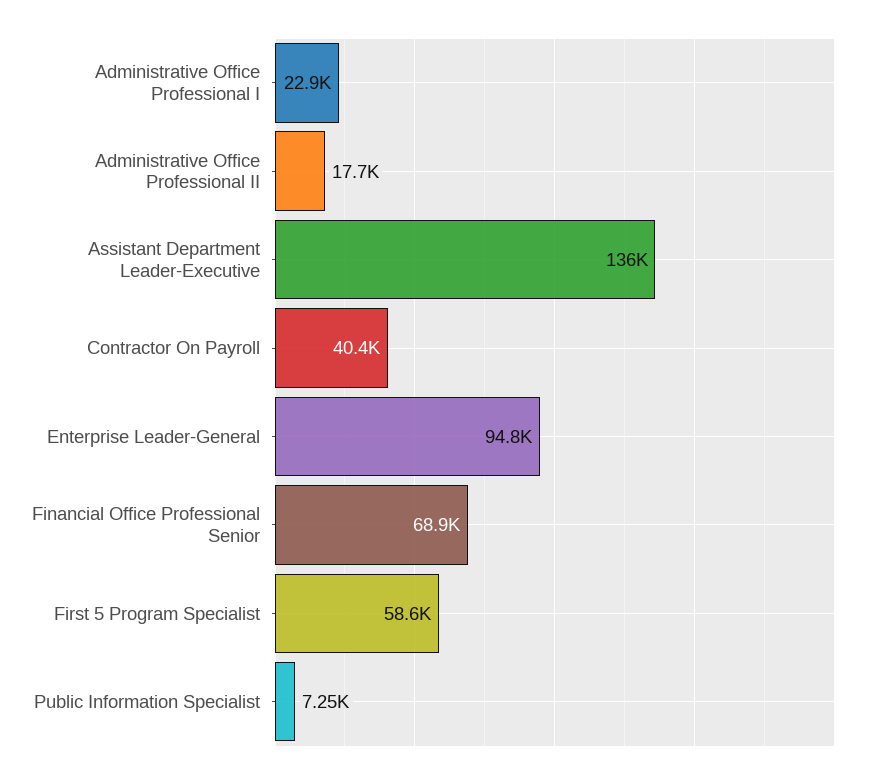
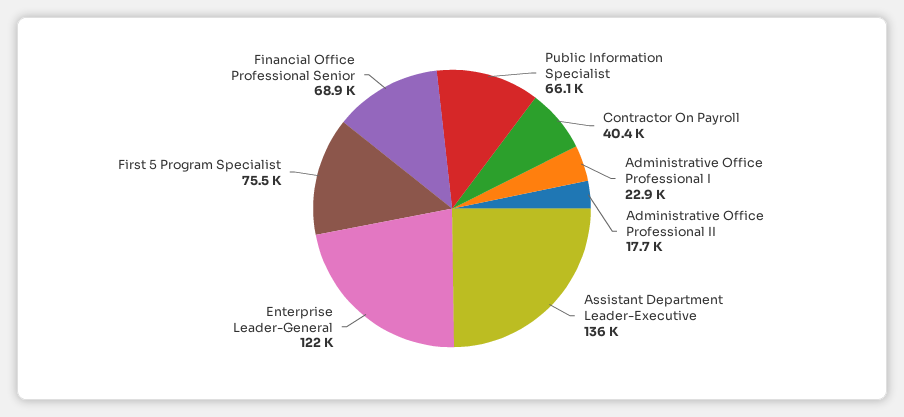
  {
    "Administrative Office Professional I": 22900,
    "Administrative Office Professional II": 17700,
    "Assistant Department Leader-Executive": 136000,
    "Contractor On Payroll": 40400,
-   "Enterprise Leader-General": 94800,
+   "Enterprise Leader-General": 122000,
    "Financial Office Professional Senior": 68900,
-   "First 5 Program Specialist": 58600,
+   "First 5 Program Specialist": 75500,
-   "Public Information Specialist": 7250
+   "Public Information Specialist": 66100
  }

